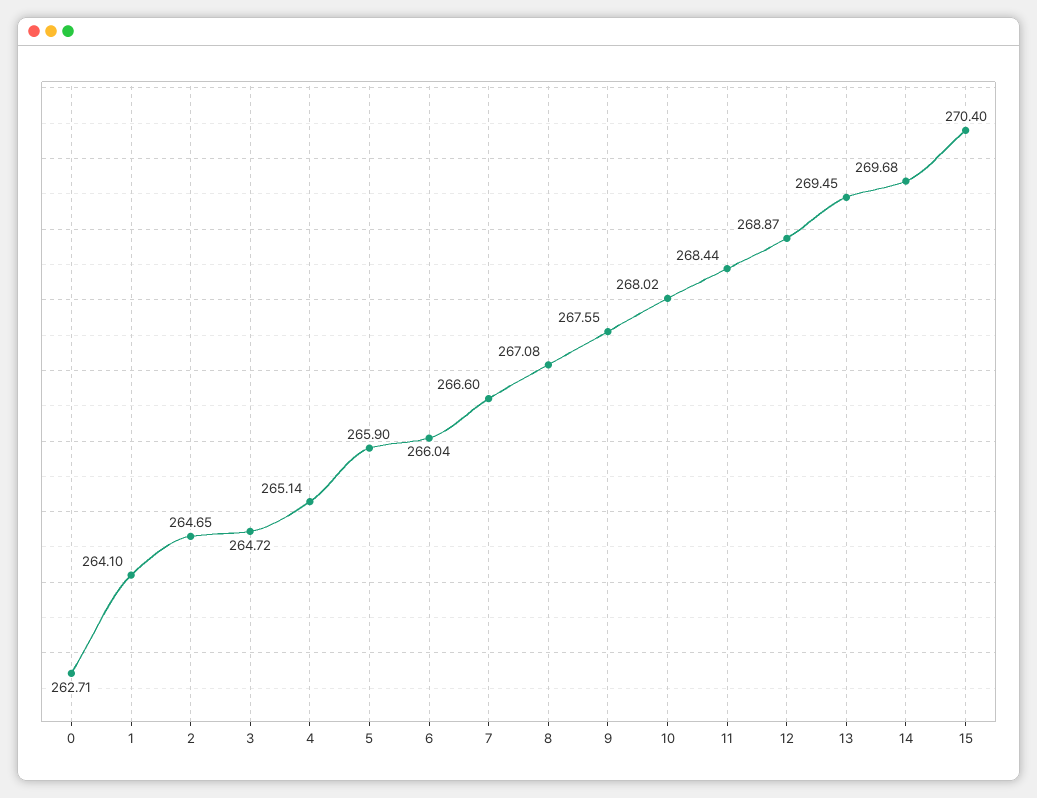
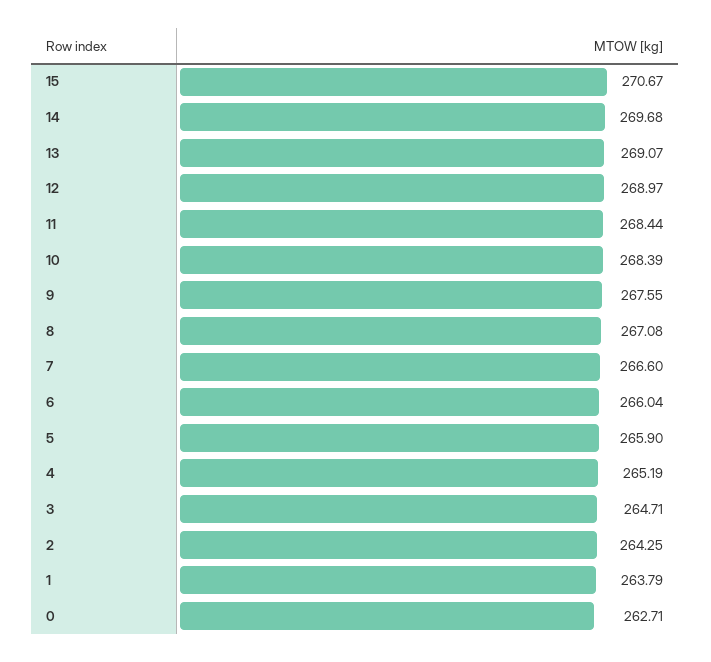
  {
    "0": 262.71,
-   "1": 264.1,
+   "1": 263.79,
-   "2": 264.65,
+   "2": 264.25,
-   "3": 264.72,
+   "3": 264.71,
-   "4": 265.14,
+   "4": 265.19,
    "5": 265.9,
    "6": 266.04,
    "7": 266.6,
    "8": 267.08,
    "9": 267.55,
-   "10": 268.02,
+   "10": 268.39,
    "11": 268.44,
-   "12": 268.87,
+   "12": 268.97,
-   "13": 269.45,
+   "13": 269.07,
    "14": 269.68,
-   "15": 270.4
+   "15": 270.67
  }

